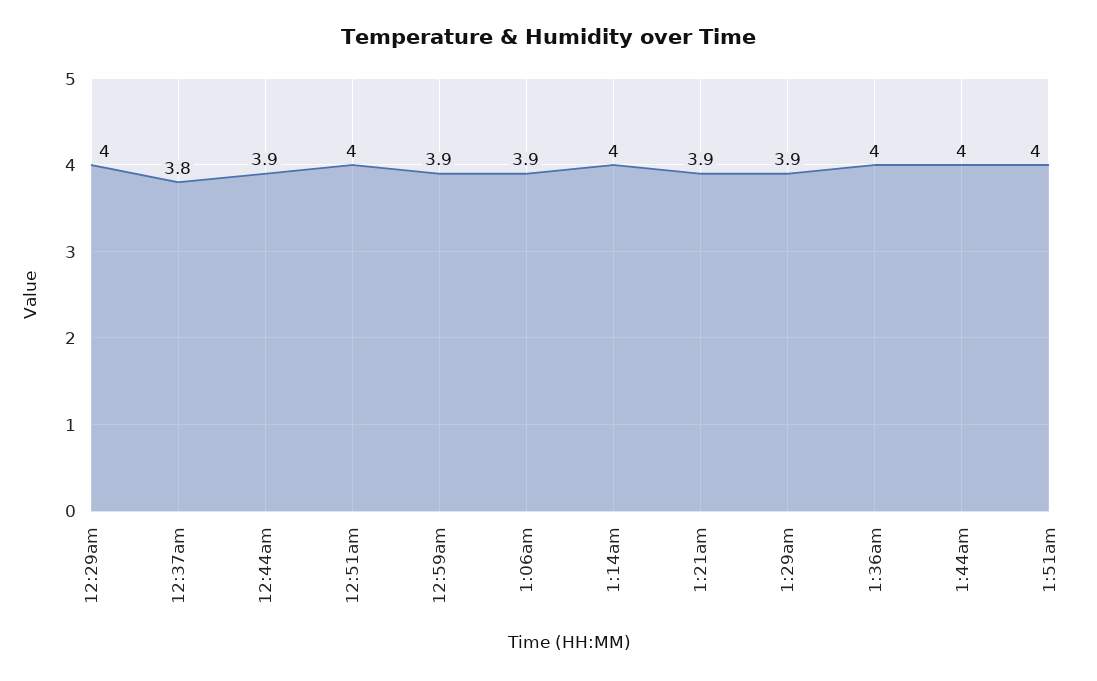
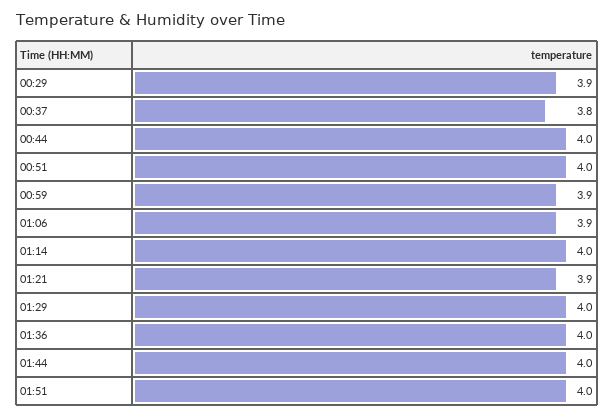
  {
-   "12:29am": 4,
+   "12:29am": 3.9,
    "12:37am": 3.8,
-   "12:44am": 3.9,
+   "12:44am": 4,
    "12:51am": 4,
    "12:59am": 3.9,
    "1:06am": 3.9,
    "1:14am": 4,
    "1:21am": 3.9,
-   "1:29am": 3.9,
+   "1:29am": 4,
    "1:36am": 4,
    "1:44am": 4,
    "1:51am": 4
  }

